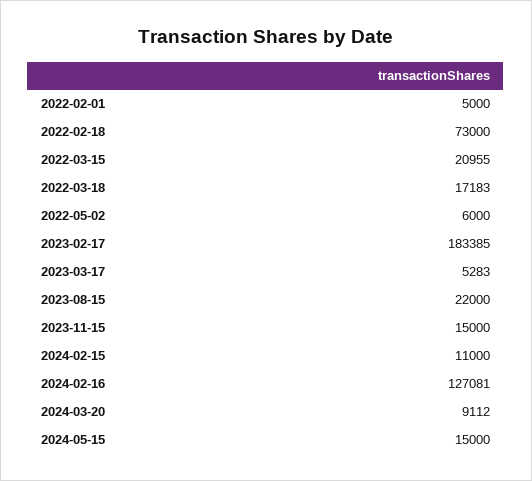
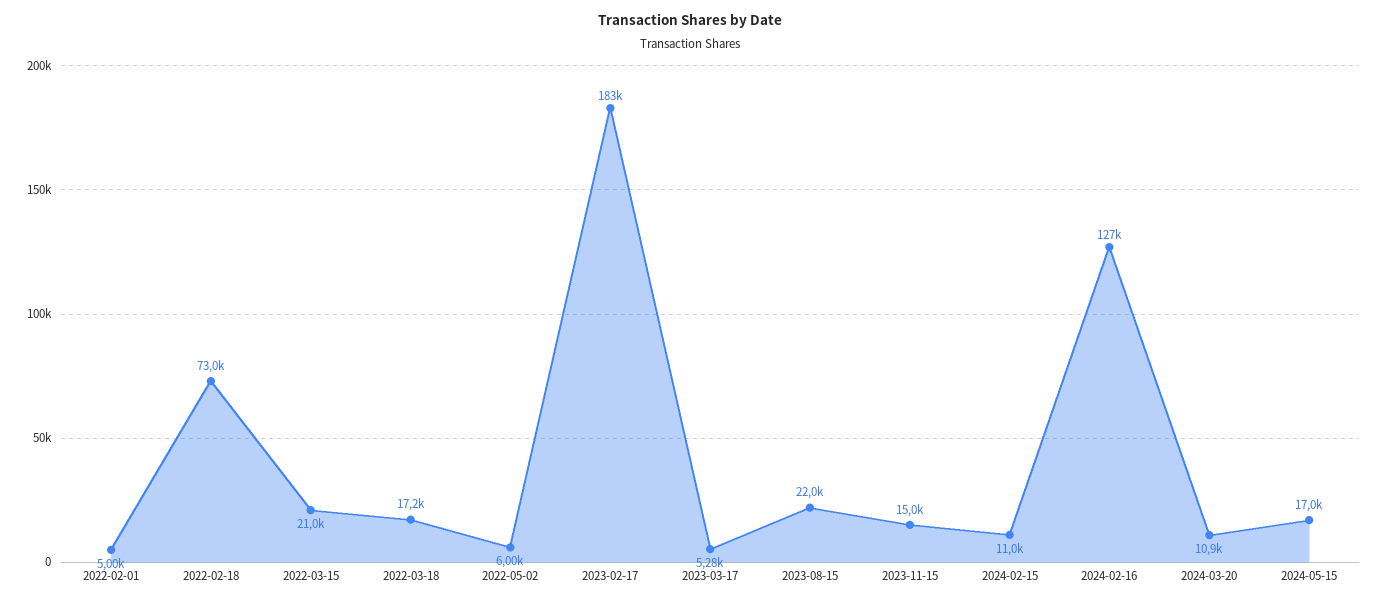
  {
    "2022-02-01": 5000,
    "2022-02-18": 73000,
    "2022-03-15": 20955,
    "2022-03-18": 17183,
    "2022-05-02": 6000,
    "2023-02-17": 183385,
    "2023-03-17": 5283,
    "2023-08-15": 22000,
    "2023-11-15": 15000,
    "2024-02-15": 11000,
    "2024-02-16": 127081,
-   "2024-03-20": 9112,
+   "2024-03-20": 10900,
-   "2024-05-15": 15000
+   "2024-05-15": 17000
  }

